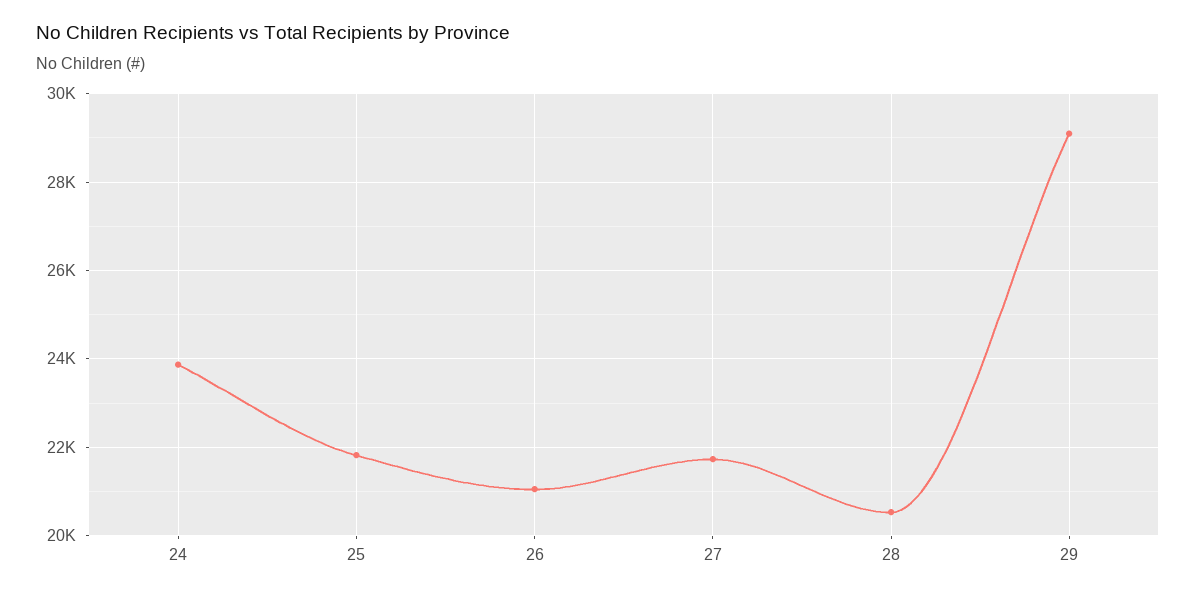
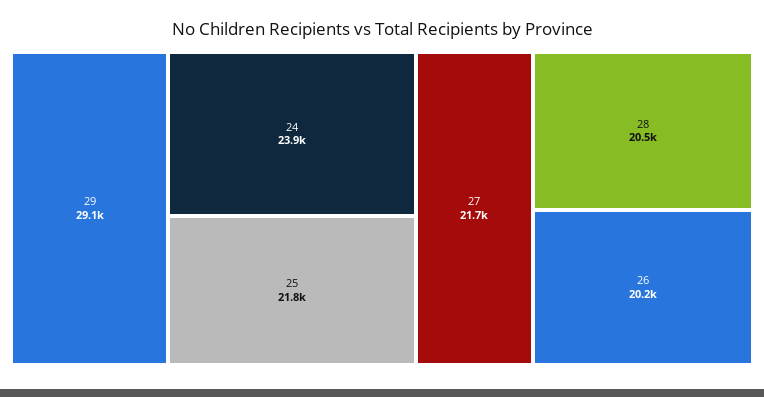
  {
    "24": 23900,
    "25": 21800,
-   "26": 21000,
+   "26": 20200,
    "27": 21700,
    "28": 20500,
    "29": 29100
  }

